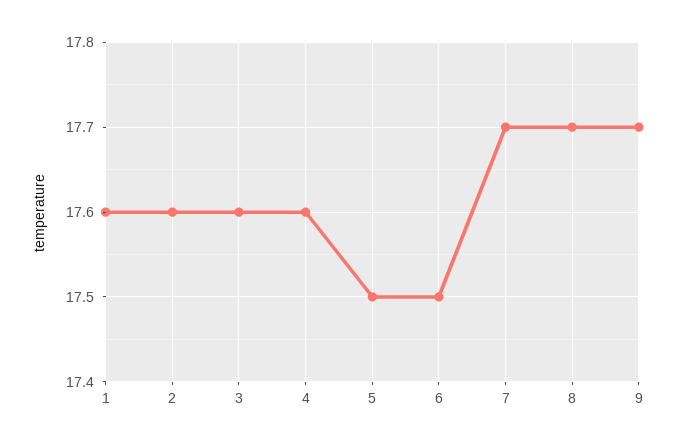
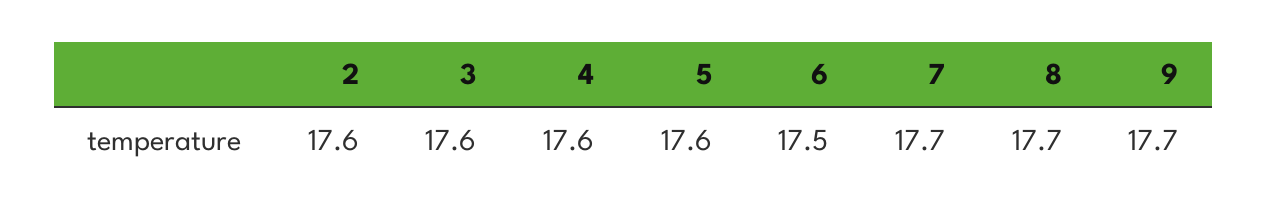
  {
-   "1": 17.6,
    "2": 17.6,
    "3": 17.6,
    "4": 17.6,
-   "5": 17.5,
+   "5": 17.6,
    "6": 17.5,
    "7": 17.7,
    "8": 17.7,
    "9": 17.7
  }

